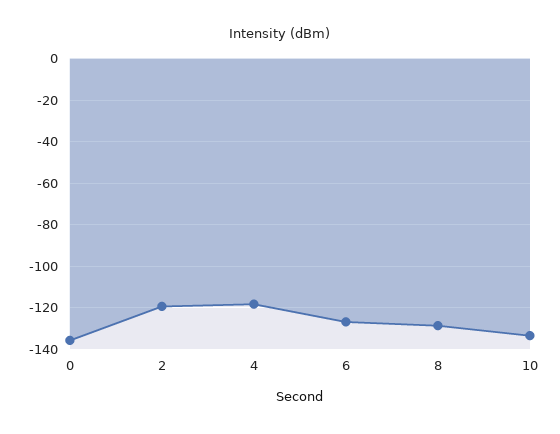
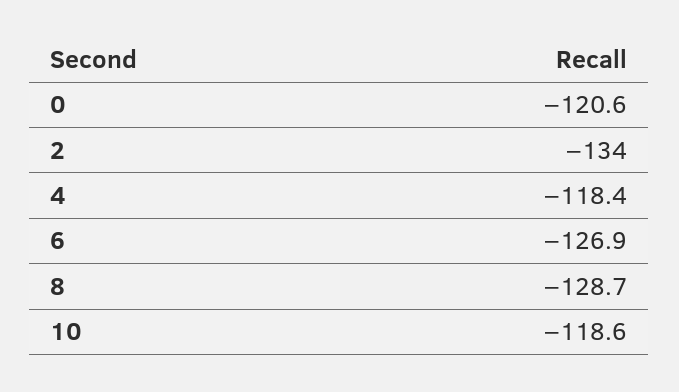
  {
-   "0": -135,
+   "0": -120.6,
-   "2": -120,
+   "2": -134,
    "4": -118.4,
    "6": -126.9,
    "8": -128.7,
-   "10": -135
+   "10": -118.6
  }

